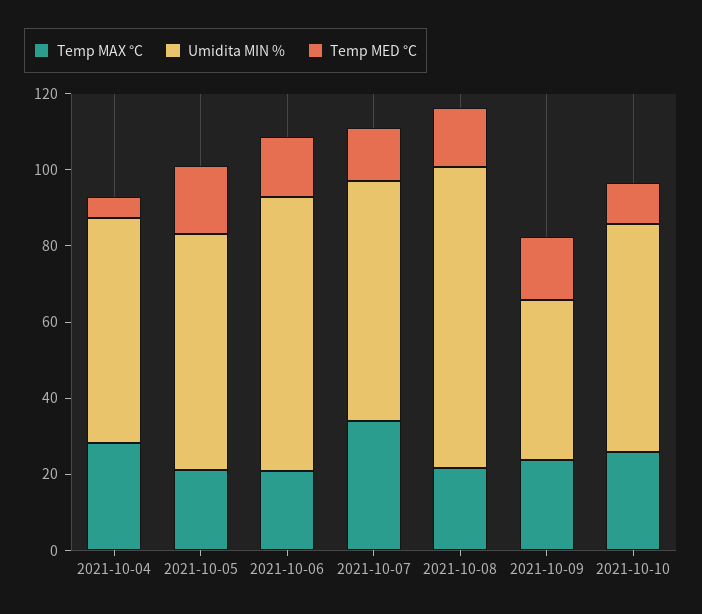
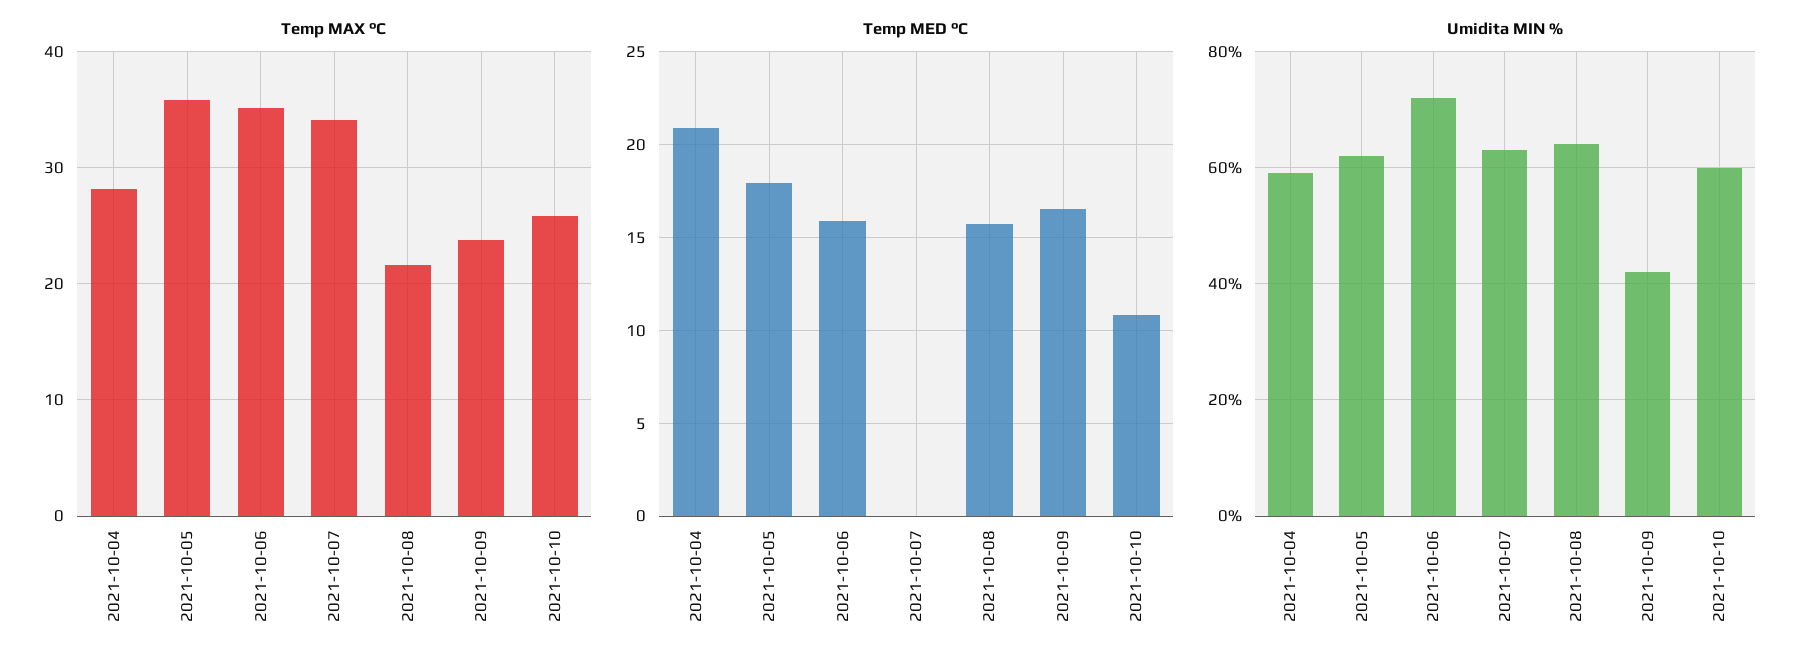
  {
    "Temp MAX °C": {
      "2021-10-04": 28,
-     "2021-10-05": 20,
+     "2021-10-05": 36,
-     "2021-10-06": 20,
+     "2021-10-06": 35,
      "2021-10-07": 34,
      "2021-10-08": 22,
      "2021-10-09": 24,
      "2021-10-10": 26
    },
    "Umidita MIN %": {
      "2021-10-04": 60,
      "2021-10-05": 60,
      "2021-10-06": 70,
      "2021-10-07": 65,
-     "2021-10-08": 80,
+     "2021-10-08": 65,
      "2021-10-09": 40,
      "2021-10-10": 60
    },
    "Temp MED °C": {
-     "2021-10-04": 5,
+     "2021-10-04": 21,
      "2021-10-05": 18,
      "2021-10-06": 16,
-     "2021-10-07": 15,
+     "2021-10-07": 0,
      "2021-10-08": 15.5,
      "2021-10-09": 16.5,
      "2021-10-10": 11
    }
  }

